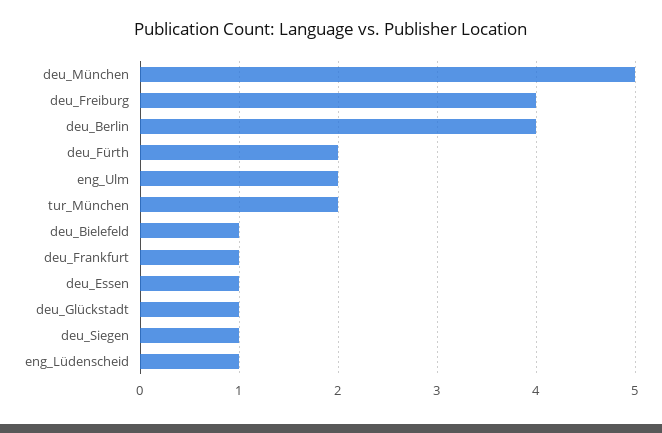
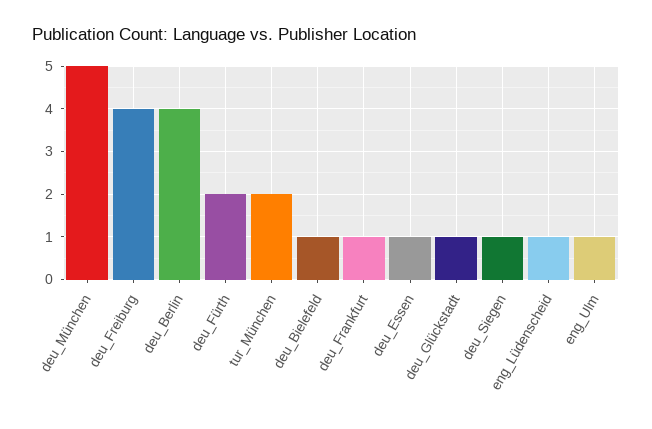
  {
    "deu_München": 5,
    "deu_Freiburg": 4,
    "deu_Berlin": 4,
    "deu_Fürth": 2,
-   "eng_Ulm": 2,
+   "eng_Ulm": 1,
    "tur_München": 2,
    "deu_Bielefeld": 1,
    "deu_Frankfurt": 1,
    "deu_Essen": 1,
    "deu_Glückstadt": 1,
    "deu_Siegen": 1,
    "eng_Lüdenscheid": 1
  }

